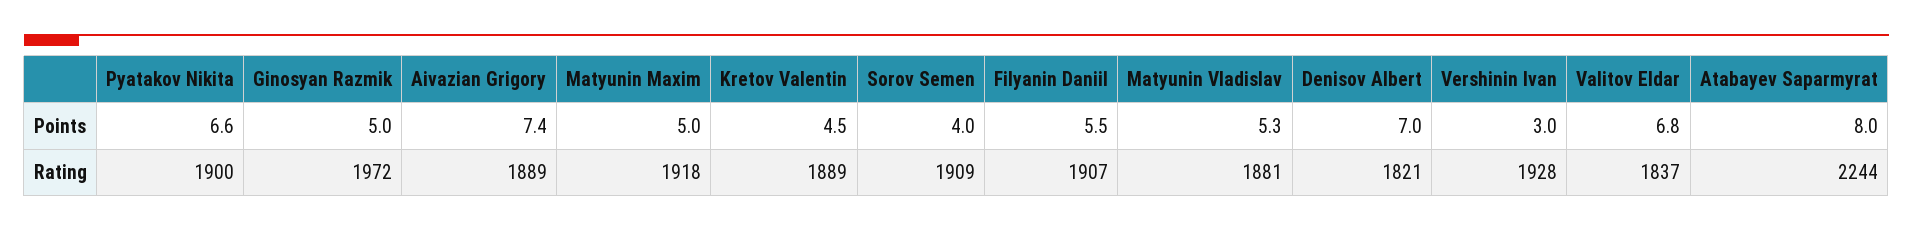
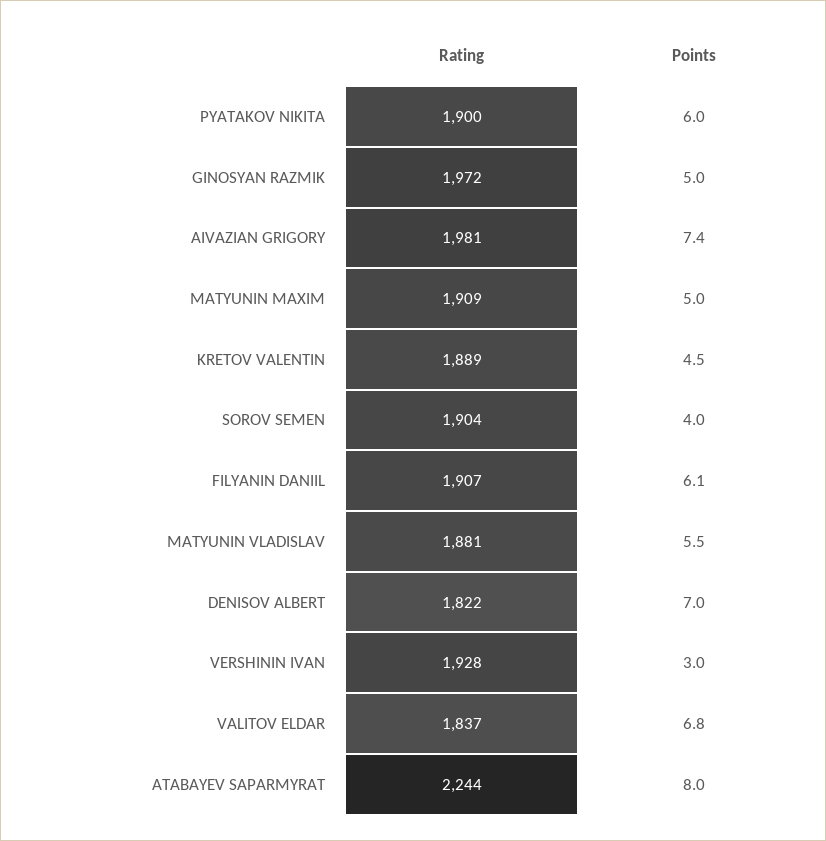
  {
    "Pyatakov Nikita": {
-     "Points": 6.6,
+     "Points": 6,
      "Rating": 1900
    },
    "Ginosyan Razmik": {
      "Points": 5,
      "Rating": 1972
    },
    "Aivazian Grigory": {
      "Points": 7.4,
-     "Rating": 1889
+     "Rating": 1981
    },
    "Matyunin Maxim": {
      "Points": 5,
-     "Rating": 1918
+     "Rating": 1909
    },
    "Kretov Valentin": {
      "Points": 4.5,
      "Rating": 1889
    },
    "Sorov Semen": {
      "Points": 4,
-     "Rating": 1909
+     "Rating": 1904
    },
    "Filyanin Daniil": {
-     "Points": 5.5,
+     "Points": 6.1,
      "Rating": 1907
    },
    "Matyunin Vladislav": {
-     "Points": 5.3,
+     "Points": 5.5,
      "Rating": 1881
    },
    "Denisov Albert": {
      "Points": 7,
-     "Rating": 1821
+     "Rating": 1822
    },
    "Vershinin Ivan": {
      "Points": 3,
      "Rating": 1928
    },
    "Valitov Eldar": {
      "Points": 6.8,
      "Rating": 1837
    },
    "Atabayev Saparmyrat": {
      "Points": 8,
      "Rating": 2244
    }
  }

